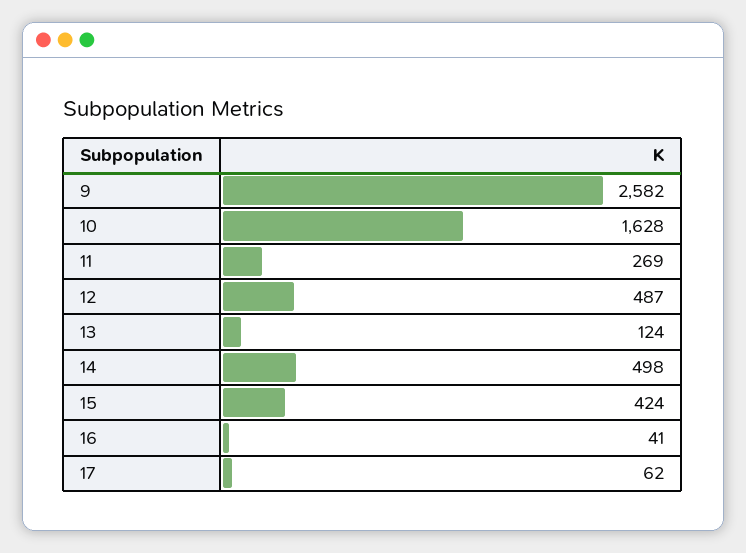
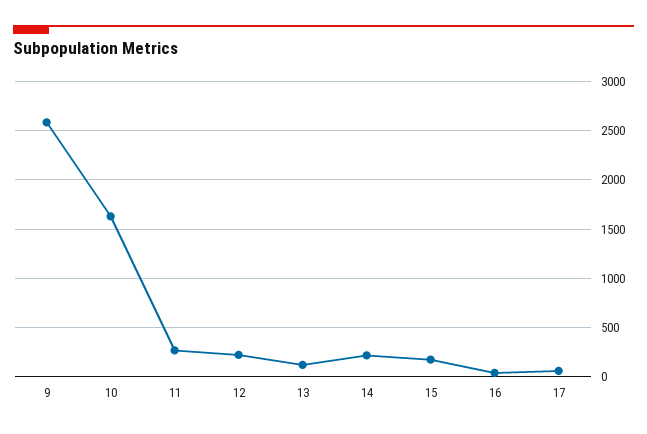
  {
    "9": 2582,
    "10": 1628,
    "11": 269,
-   "12": 487,
+   "12": 200,
    "13": 124,
-   "14": 498,
+   "14": 200,
-   "15": 424,
+   "15": 200,
    "16": 41,
    "17": 62
  }

